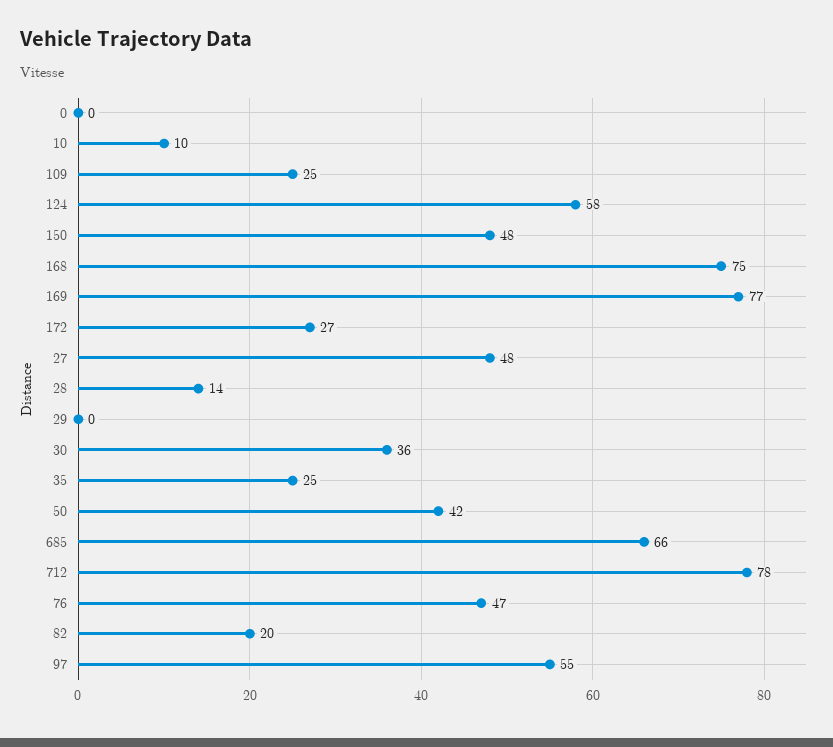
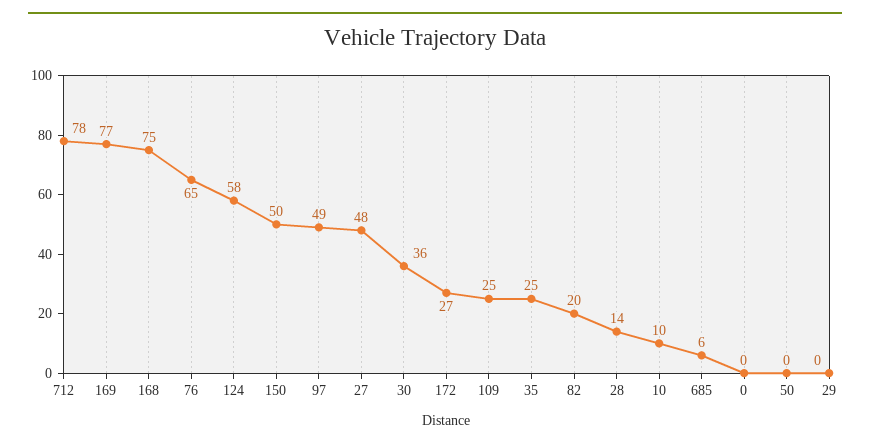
  {
    "0": 0,
    "10": 10,
    "109": 25,
    "124": 58,
-   "150": 48,
+   "150": 50,
    "168": 75,
    "169": 77,
    "172": 27,
    "27": 48,
    "28": 14,
    "29": 0,
    "30": 36,
    "35": 25,
-   "50": 42,
+   "50": 0,
-   "685": 66,
+   "685": 6,
    "712": 78,
-   "76": 47,
+   "76": 65,
    "82": 20,
-   "97": 55
+   "97": 49
  }

